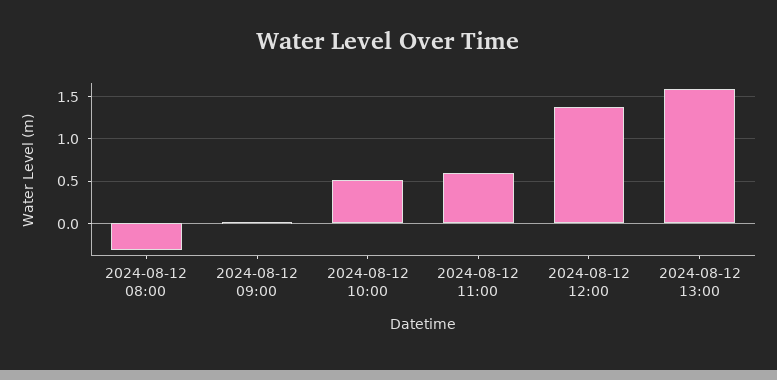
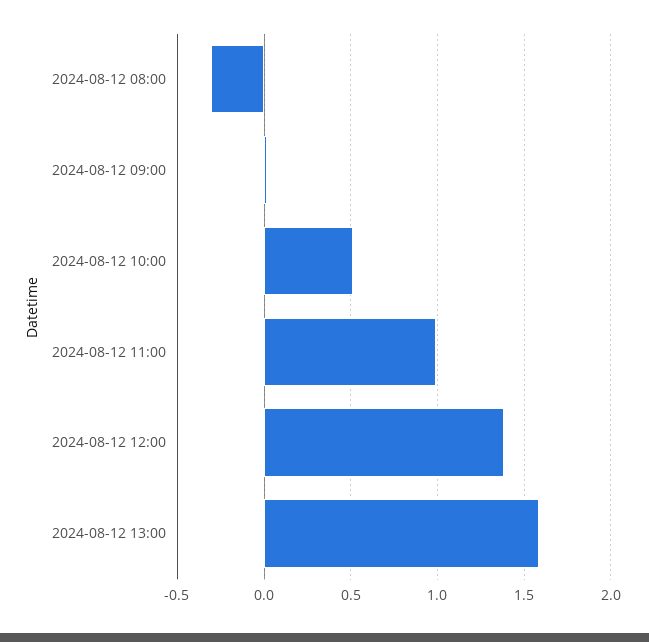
  {
    "2024-08-12 08:00": -0.3,
    "2024-08-12 09:00": 0,
    "2024-08-12 10:00": 0.5,
-   "2024-08-12 11:00": 0.6,
+   "2024-08-12 11:00": 1,
    "2024-08-12 12:00": 1.4,
    "2024-08-12 13:00": 1.6
  }

